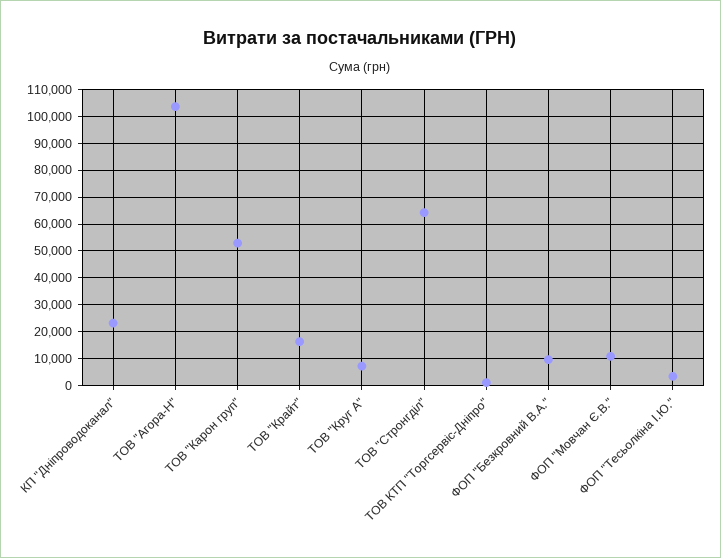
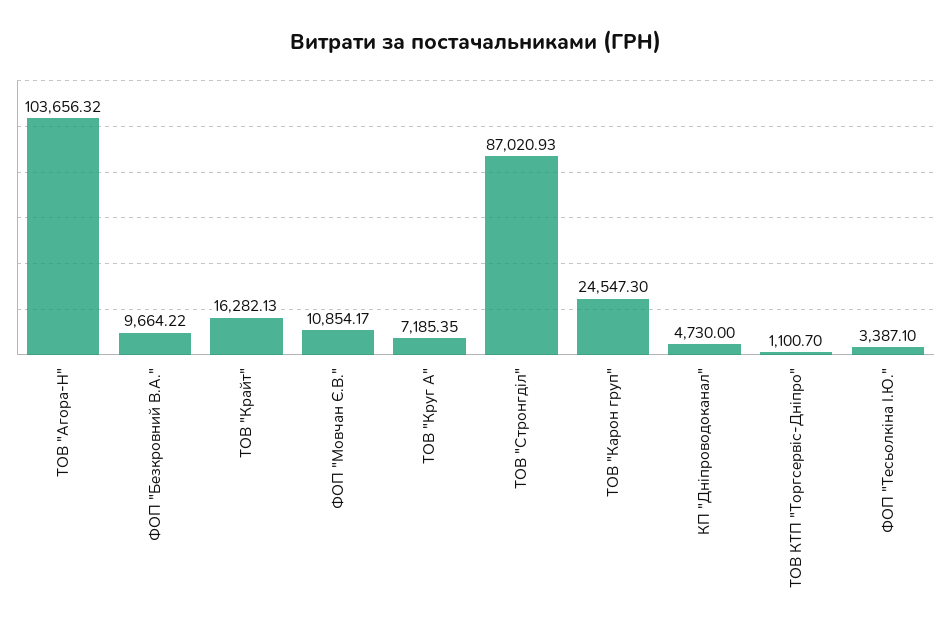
  {
-   "КП \"Дніпроводоканал\"": 22500,
+   "КП \"Дніпроводоканал\"": 4730,
    "ТОВ \"Агора-Н\"": 103656.32,
-   "ТОВ \"Карон груп\"": 52500,
+   "ТОВ \"Карон груп\"": 24547.3,
    "ТОВ \"Крайт\"": 16282.13,
    "ТОВ \"Круг А\"": 7185.35,
-   "ТОВ \"Стронгділ\"": 65000,
+   "ТОВ \"Стронгділ\"": 87020.93,
    "ТОВ КТП \"Торгсервіс-Дніпро\"": 1100.7,
    "ФОП \"Безкровний В.А.\"": 9664.22,
    "ФОП \"Мовчан Є.В.\"": 10854.17,
    "ФОП \"Тесьолкіна І.Ю.\"": 3387.1
  }

